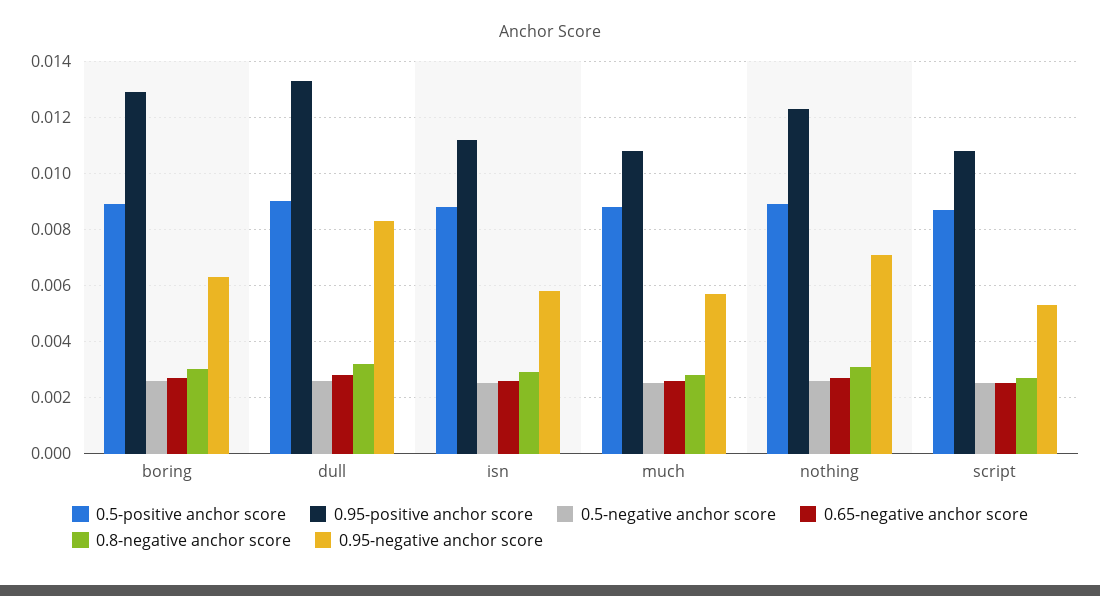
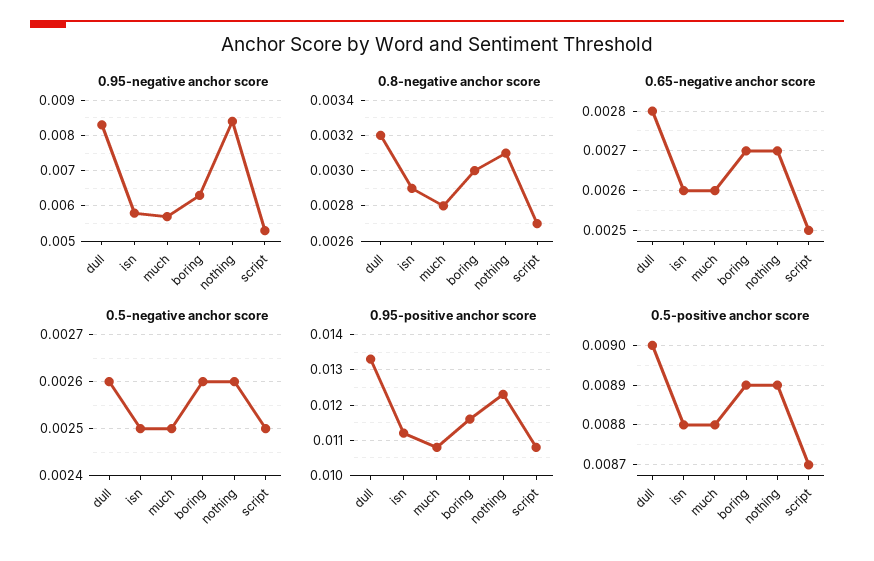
  {
    "0.5-positive anchor score": {
      "boring": 0.0089,
      "dull": 0.009,
      "isn": 0.0088,
      "much": 0.0088,
      "nothing": 0.0089,
      "script": 0.0087
    },
    "0.95-positive anchor score": {
-     "boring": 0.013,
+     "boring": 0.0115,
      "dull": 0.0135,
      "isn": 0.011,
      "much": 0.011,
      "nothing": 0.0125,
      "script": 0.011
    },
    "0.5-negative anchor score": {
      "boring": 0.0026,
      "dull": 0.0026,
      "isn": 0.0025,
      "much": 0.0025,
      "nothing": 0.0026,
      "script": 0.0025
    },
    "0.65-negative anchor score": {
      "boring": 0.0027,
      "dull": 0.0028,
      "isn": 0.0026,
      "much": 0.0026,
      "nothing": 0.0027,
      "script": 0.0025
    },
    "0.8-negative anchor score": {
      "boring": 0.003,
      "dull": 0.0032,
      "isn": 0.0029,
      "much": 0.0028,
      "nothing": 0.0031,
      "script": 0.0027
    },
    "0.95-negative anchor score": {
      "boring": 0.0065,
      "dull": 0.0085,
      "isn": 0.006,
      "much": 0.0055,
-     "nothing": 0.007,
+     "nothing": 0.0085,
      "script": 0.0055
    }
  }

